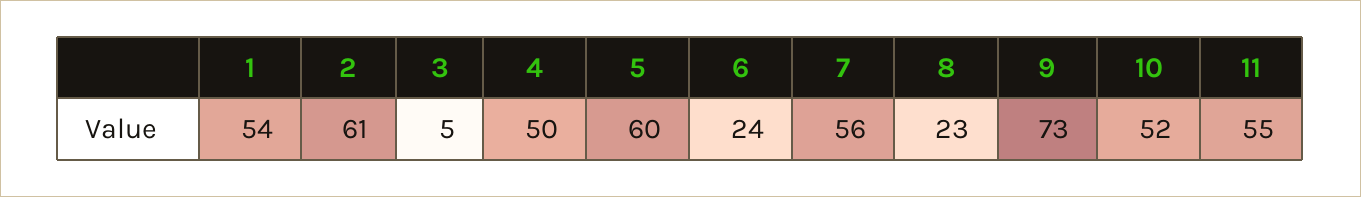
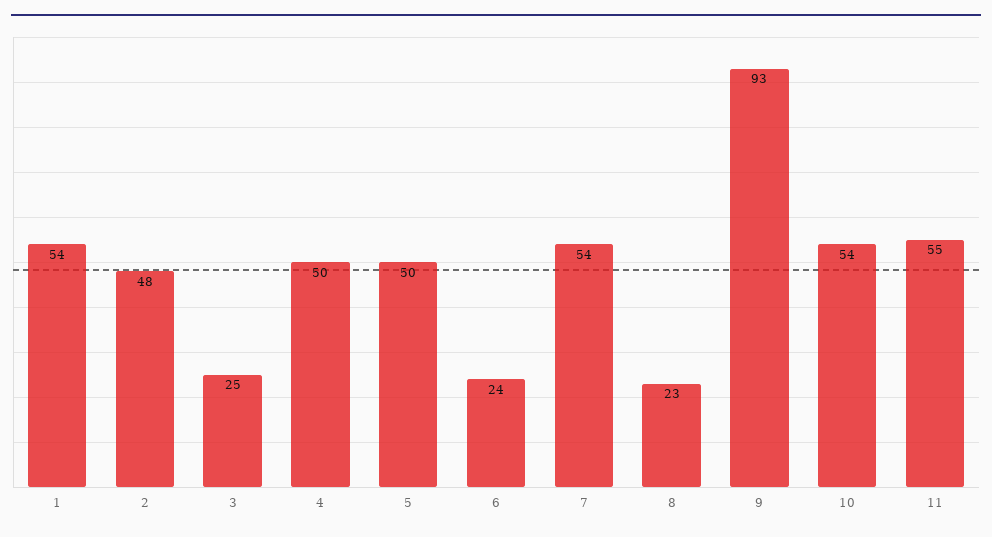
  {
    "1": 54,
-   "2": 61,
+   "2": 48,
-   "3": 5,
+   "3": 25,
    "4": 50,
-   "5": 60,
+   "5": 50,
    "6": 24,
-   "7": 56,
+   "7": 54,
    "8": 23,
-   "9": 73,
+   "9": 93,
-   "10": 52,
+   "10": 54,
    "11": 55
  }

